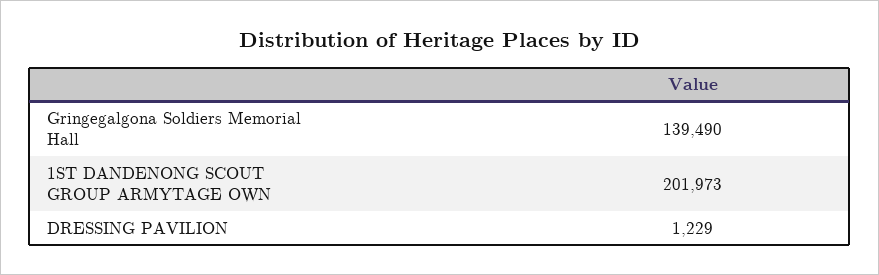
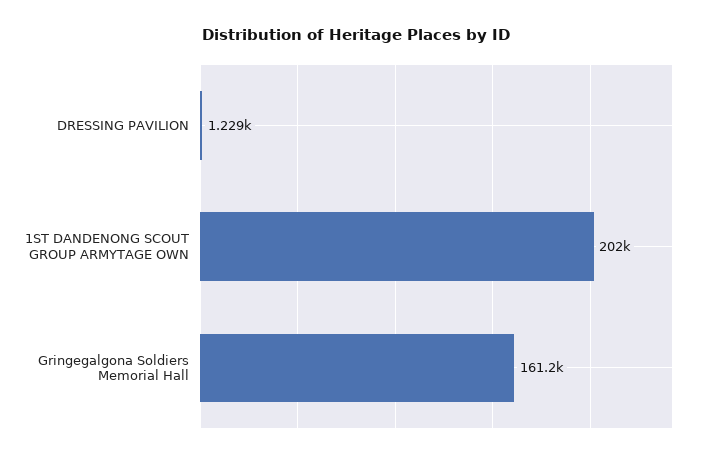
  {
-   "Gringegalgona Soldiers Memorial Hall": 139490,
+   "Gringegalgona Soldiers Memorial Hall": 161200,
    "1ST DANDENONG SCOUT GROUP ARMYTAGE OWN": 201973,
    "DRESSING PAVILION": 1229
  }

